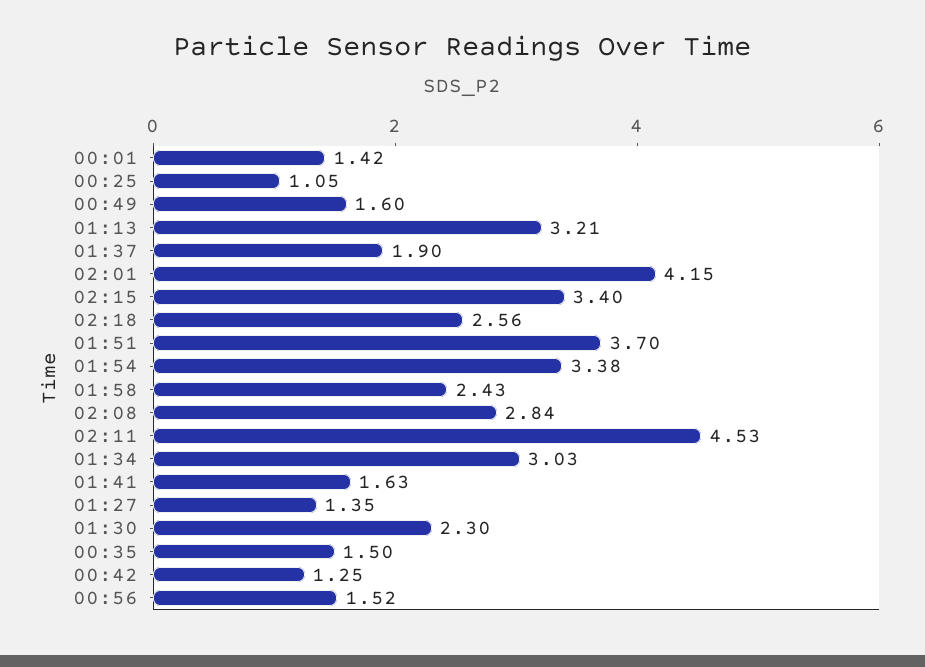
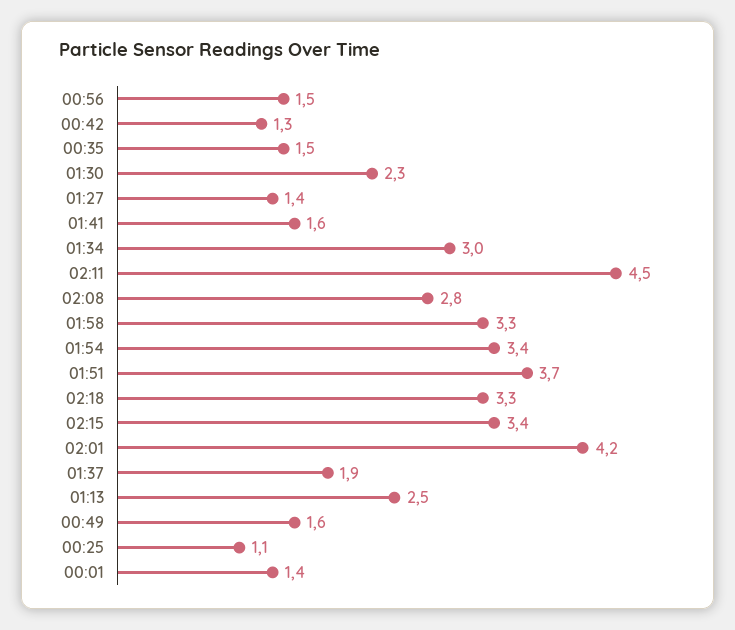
  {
    "00:01": 1.42,
    "00:25": 1.05,
    "00:49": 1.6,
-   "01:13": 3.21,
+   "01:13": 2.5,
    "01:37": 1.9,
    "02:01": 4.15,
    "02:15": 3.4,
-   "02:18": 2.56,
+   "02:18": 3.3,
    "01:51": 3.7,
    "01:54": 3.38,
-   "01:58": 2.43,
+   "01:58": 3.3,
    "02:08": 2.84,
    "02:11": 4.53,
    "01:34": 3.03,
    "01:41": 1.63,
    "01:27": 1.35,
    "01:30": 2.3,
    "00:35": 1.5,
    "00:42": 1.25,
    "00:56": 1.52
  }

